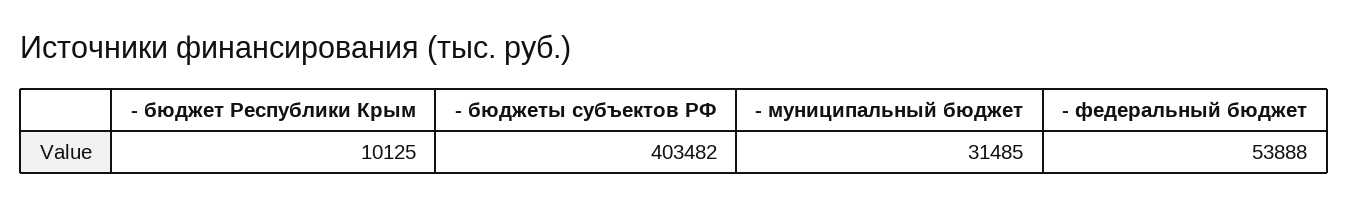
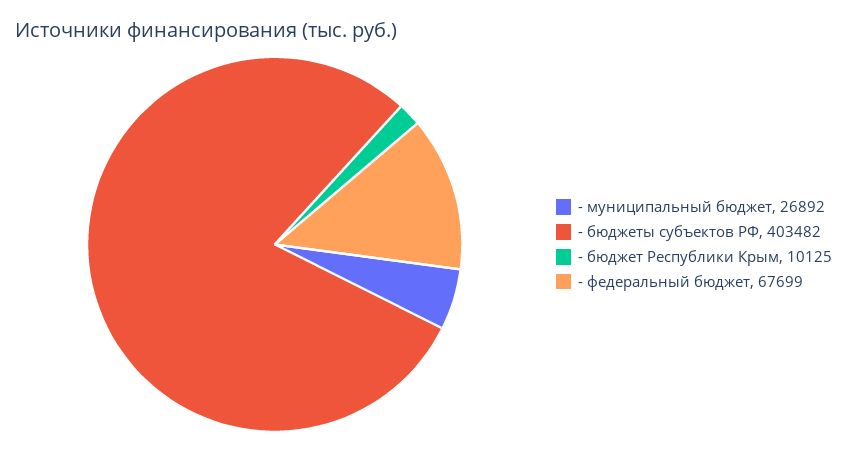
  {
    "- бюджет Республики Крым": 10125,
    "- бюджеты субъектов РФ": 403482,
-   "- муниципальный бюджет": 31485,
+   "- муниципальный бюджет": 26892,
-   "- федеральный бюджет": 53888
+   "- федеральный бюджет": 67699
  }

